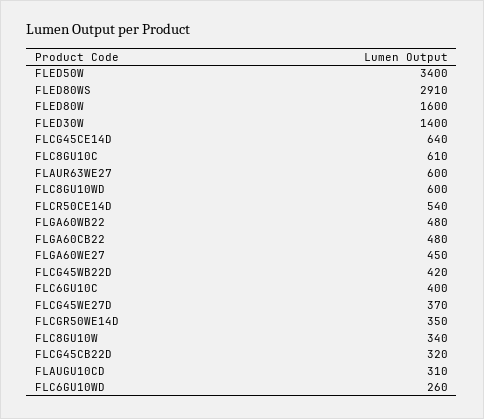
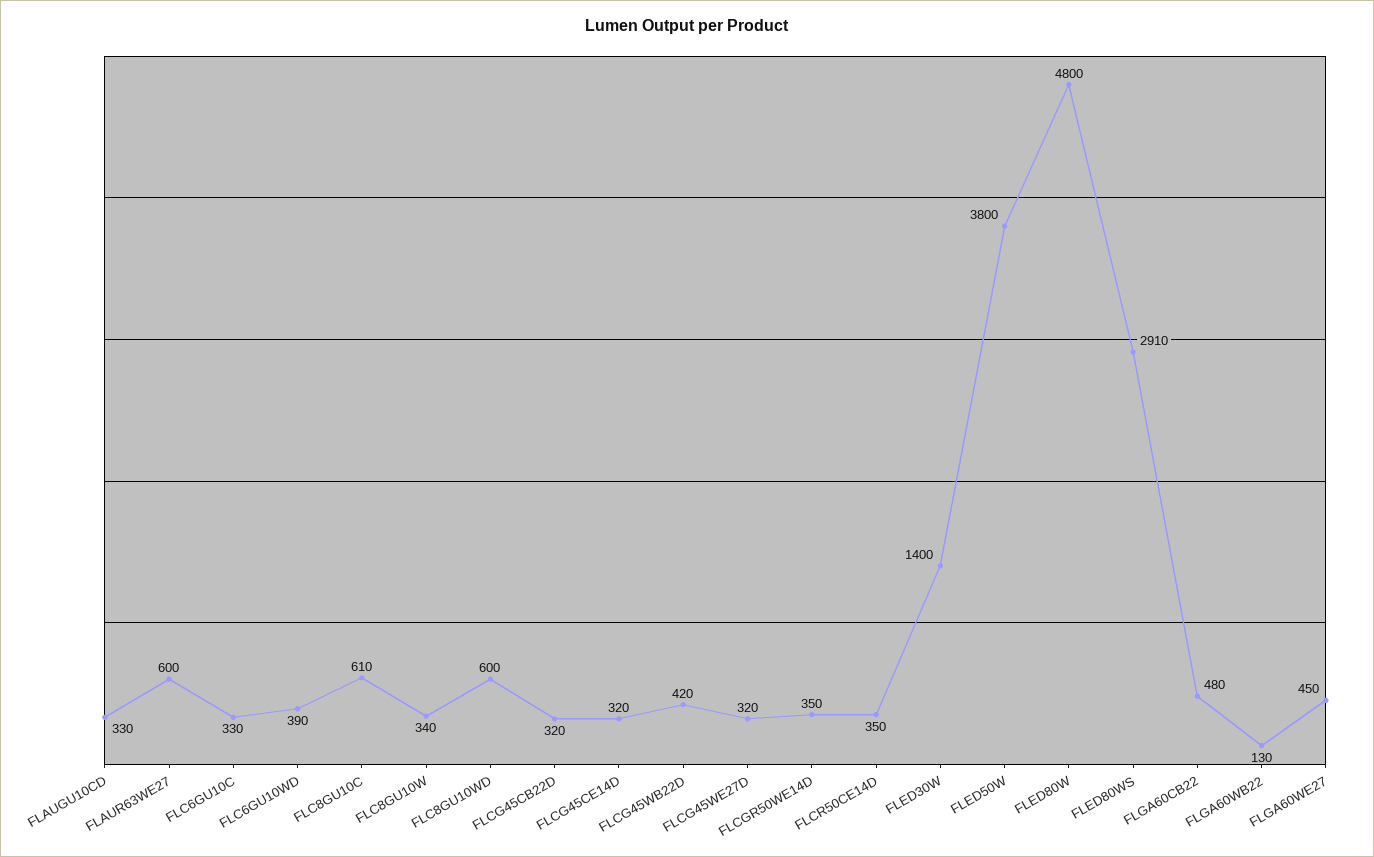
  {
-   "FLED50W": 3400,
+   "FLED50W": 3800,
    "FLED80WS": 2910,
-   "FLED80W": 1600,
+   "FLED80W": 4800,
    "FLED30W": 1400,
-   "FLCG45CE14D": 640,
+   "FLCG45CE14D": 320,
    "FLC8GU10C": 610,
    "FLAUR63WE27": 600,
    "FLC8GU10WD": 600,
-   "FLCR50CE14D": 540,
+   "FLCR50CE14D": 350,
-   "FLGA60WB22": 480,
+   "FLGA60WB22": 130,
    "FLGA60CB22": 480,
    "FLGA60WE27": 450,
    "FLCG45WB22D": 420,
-   "FLC6GU10C": 400,
+   "FLC6GU10C": 330,
-   "FLCG45WE27D": 370,
+   "FLCG45WE27D": 320,
    "FLCGR50WE14D": 350,
    "FLC8GU10W": 340,
    "FLCG45CB22D": 320,
-   "FLAUGU10CD": 310,
+   "FLAUGU10CD": 330,
-   "FLC6GU10WD": 260
+   "FLC6GU10WD": 390
  }

